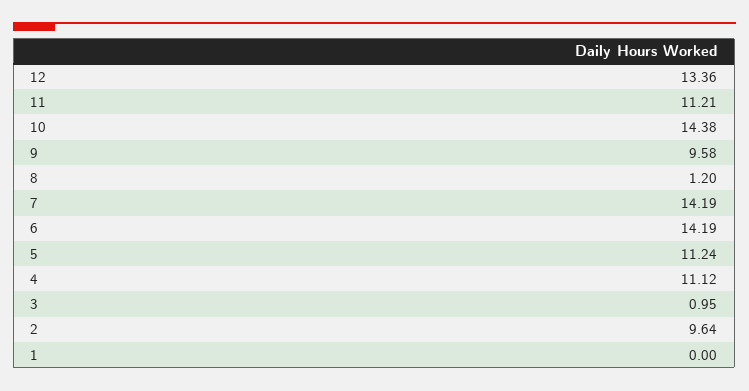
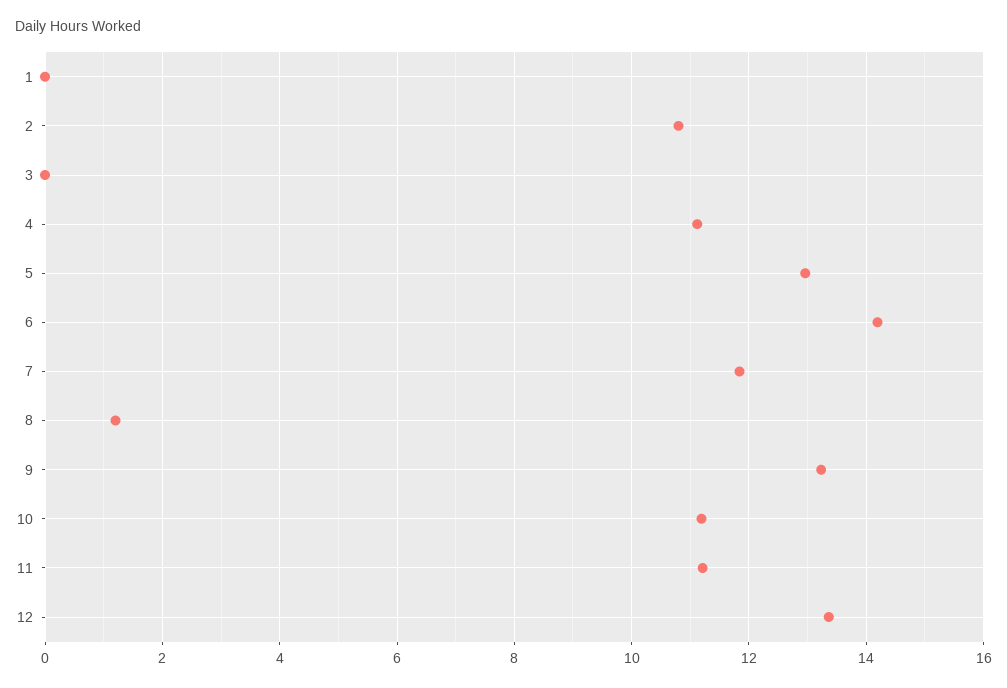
  {
    "12": 13.36,
    "11": 11.21,
-   "10": 14.38,
+   "10": 11.2,
-   "9": 9.58,
+   "9": 13.2,
    "8": 1.2,
-   "7": 14.19,
+   "7": 11.8,
    "6": 14.19,
-   "5": 11.24,
+   "5": 13,
    "4": 11.12,
-   "3": 0.95,
+   "3": 0,
-   "2": 9.64,
+   "2": 10.8,
    "1": 0
  }

